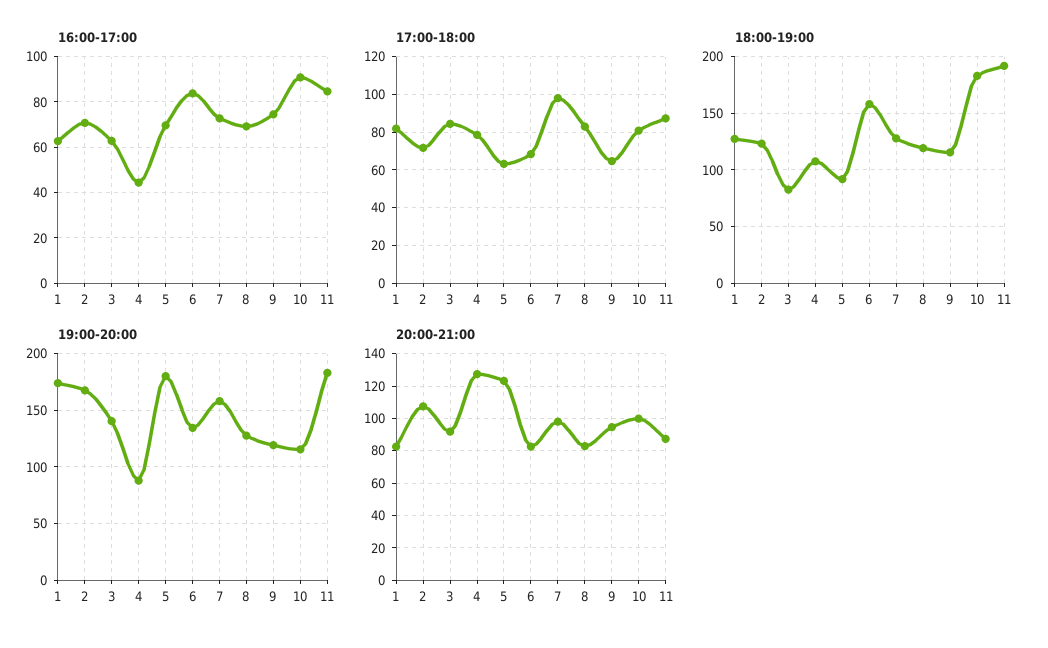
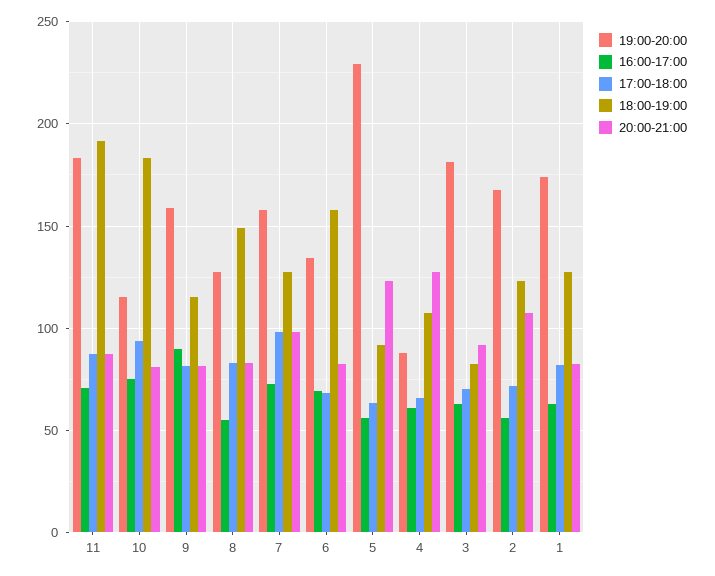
  {
    "16:00-17:00": {
      "1": 65,
-     "2": 70,
+     "2": 55,
      "3": 65,
-     "4": 45,
+     "4": 60,
-     "5": 70,
+     "5": 55,
-     "6": 85,
+     "6": 70,
      "7": 75,
-     "8": 70,
+     "8": 55,
-     "9": 75,
+     "9": 90,
-     "10": 90,
+     "10": 75,
-     "11": 85
+     "11": 70
    },
    "17:00-18:00": {
      "1": 80,
      "2": 70,
-     "3": 85,
+     "3": 70,
-     "4": 80,
+     "4": 65,
      "5": 65,
      "6": 70,
      "7": 100,
      "8": 85,
-     "9": 65,
+     "9": 80,
-     "10": 80,
+     "10": 95,
      "11": 85
    },
    "18:00-19:00": {
      "1": 125,
      "2": 125,
      "3": 85,
      "4": 110,
      "5": 90,
      "6": 160,
      "7": 130,
-     "8": 120,
+     "8": 150,
      "9": 115,
      "10": 185,
      "11": 190
    },
    "19:00-20:00": {
      "1": 175,
      "2": 170,
-     "3": 140,
+     "3": 180,
      "4": 90,
-     "5": 180,
+     "5": 230,
      "6": 135,
      "7": 160,
      "8": 130,
-     "9": 120,
+     "9": 160,
      "10": 115,
      "11": 185
    },
    "20:00-21:00": {
      "1": 85,
      "2": 110,
      "3": 90,
      "4": 125,
      "5": 125,
      "6": 85,
      "7": 100,
      "8": 85,
-     "9": 95,
+     "9": 80,
-     "10": 100,
+     "10": 80,
      "11": 85
    }
  }

